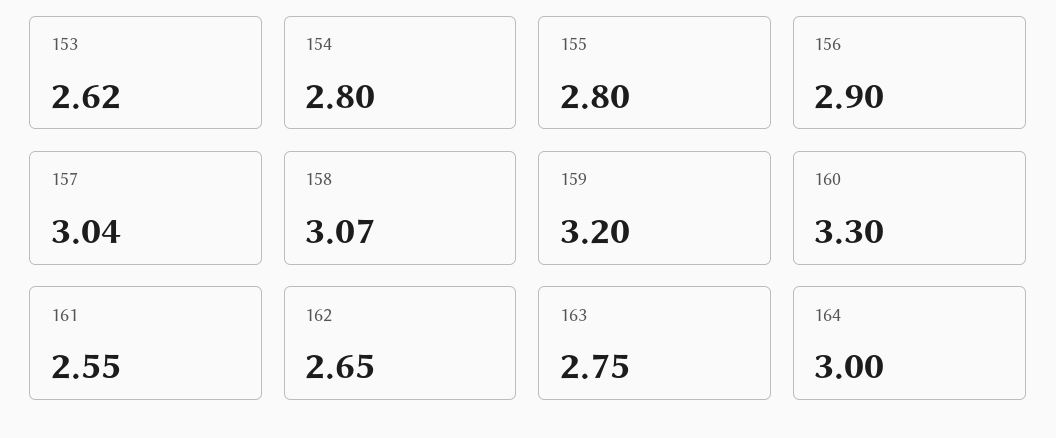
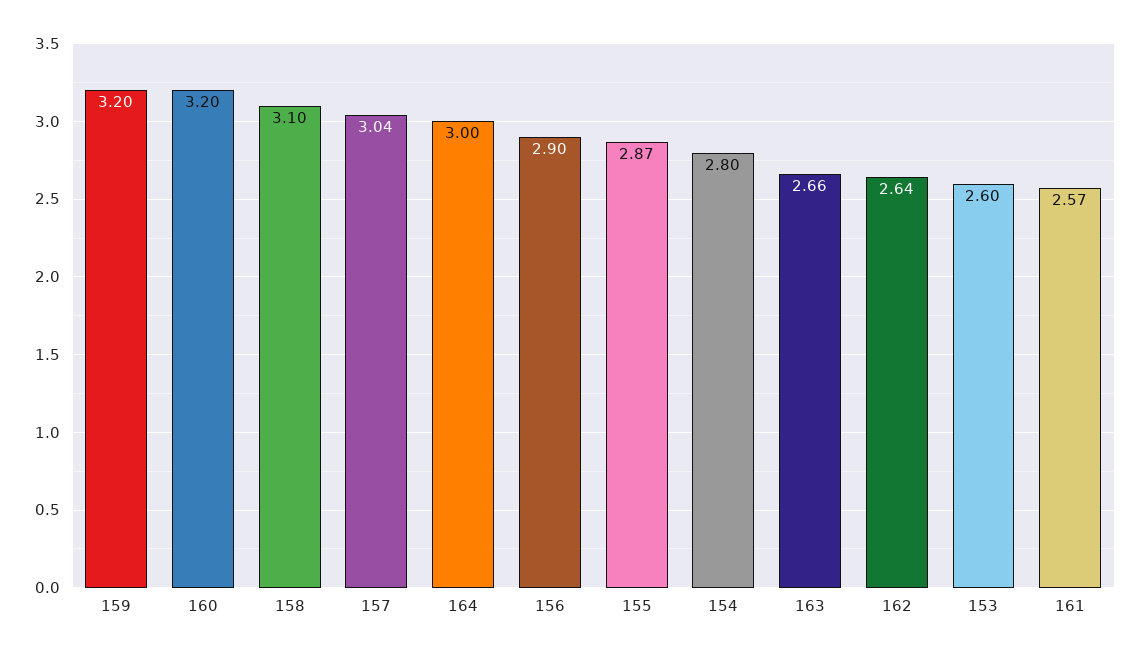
  {
-   "153": 2.62,
+   "153": 2.6,
    "154": 2.8,
-   "155": 2.8,
+   "155": 2.87,
    "156": 2.9,
    "157": 3.04,
-   "158": 3.07,
+   "158": 3.1,
    "159": 3.2,
-   "160": 3.3,
+   "160": 3.2,
-   "161": 2.55,
+   "161": 2.57,
-   "162": 2.65,
+   "162": 2.64,
-   "163": 2.75,
+   "163": 2.66,
    "164": 3
  }

